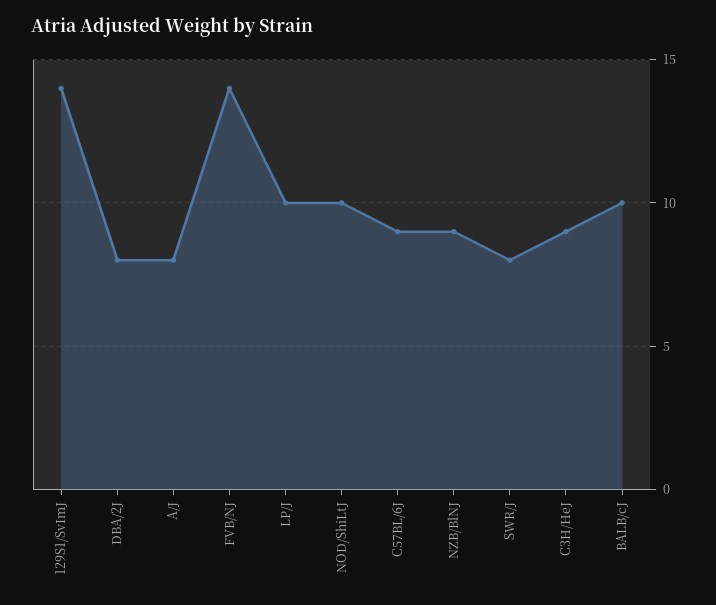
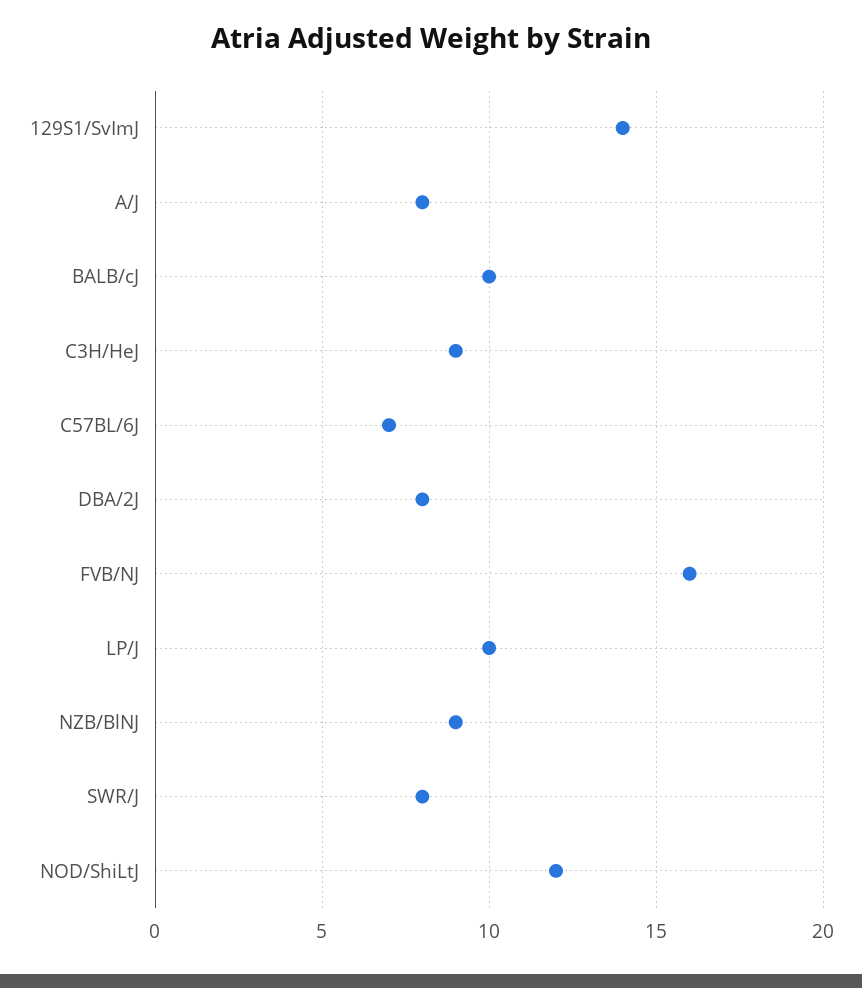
  {
    "129S1/SvImJ": 14,
    "DBA/2J": 8,
    "A/J": 8,
-   "FVB/NJ": 14,
+   "FVB/NJ": 16,
    "LP/J": 10,
-   "NOD/ShiLtJ": 10,
+   "NOD/ShiLtJ": 12,
-   "C57BL/6J": 9,
+   "C57BL/6J": 7,
    "NZB/BlNJ": 9,
    "SWR/J": 8,
    "C3H/HeJ": 9,
    "BALB/cJ": 10
  }

